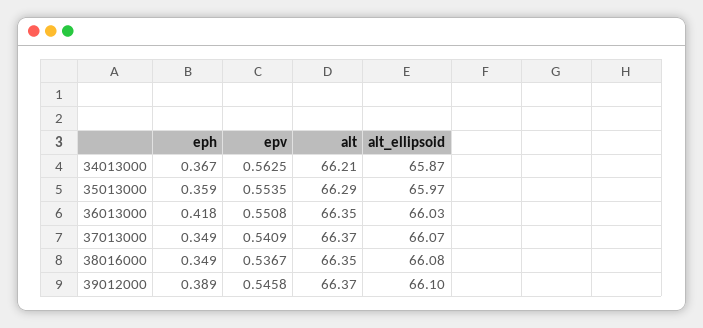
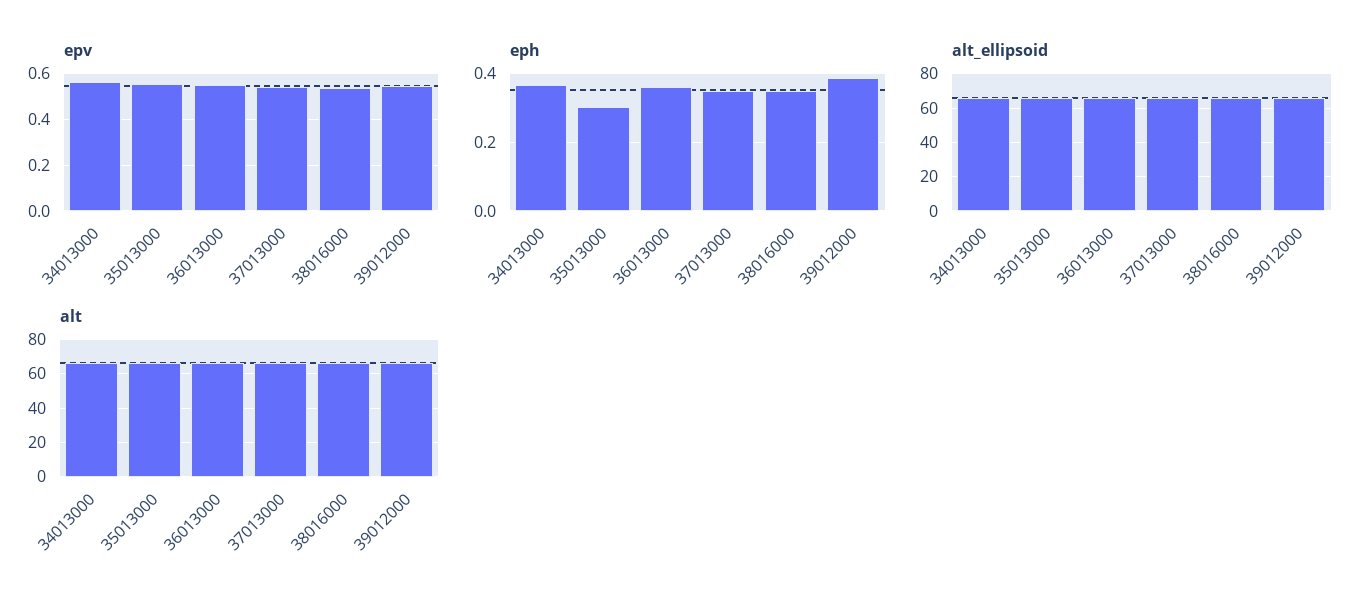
  {
    "eph": {
      "34013000": 0.367,
-     "35013000": 0.359,
+     "35013000": 0.3,
-     "36013000": 0.418,
+     "36013000": 0.36,
      "37013000": 0.349,
      "38016000": 0.349,
      "39012000": 0.389
    },
    "epv": {
      "34013000": 0.5625,
      "35013000": 0.5535,
      "36013000": 0.5508,
      "37013000": 0.5409,
      "38016000": 0.5367,
      "39012000": 0.5458
    },
    "alt": {
      "34013000": 66.21,
      "35013000": 66.29,
      "36013000": 66.35,
      "37013000": 66.37,
      "38016000": 66.35,
      "39012000": 66.37
    },
    "alt_ellipsoid": {
      "34013000": 65.87,
      "35013000": 65.97,
      "36013000": 66.03,
      "37013000": 66.07,
      "38016000": 66.08,
      "39012000": 66.1
    }
  }

